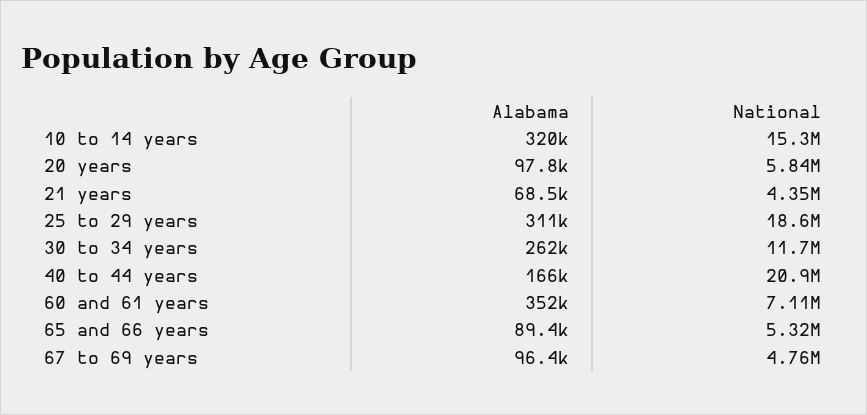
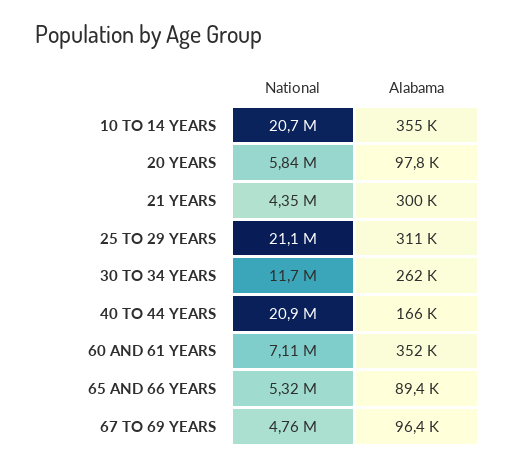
  {
    "Alabama": {
-     "10 to 14 years": 320000,
+     "10 to 14 years": 355000,
      "20 years": 97800,
-     "21 years": 68500,
+     "21 years": 300000,
      "25 to 29 years": 311000,
      "30 to 34 years": 262000,
      "40 to 44 years": 166000,
      "60 and 61 years": 352000,
      "65 and 66 years": 89400,
      "67 to 69 years": 96400
    },
    "National": {
-     "10 to 14 years": 15300000,
+     "10 to 14 years": 20700000,
      "20 years": 5840000,
      "21 years": 4350000,
-     "25 to 29 years": 18600000,
+     "25 to 29 years": 21100000,
      "30 to 34 years": 11700000,
      "40 to 44 years": 20900000,
      "60 and 61 years": 7110000,
      "65 and 66 years": 5320000,
      "67 to 69 years": 4760000
    }
  }

